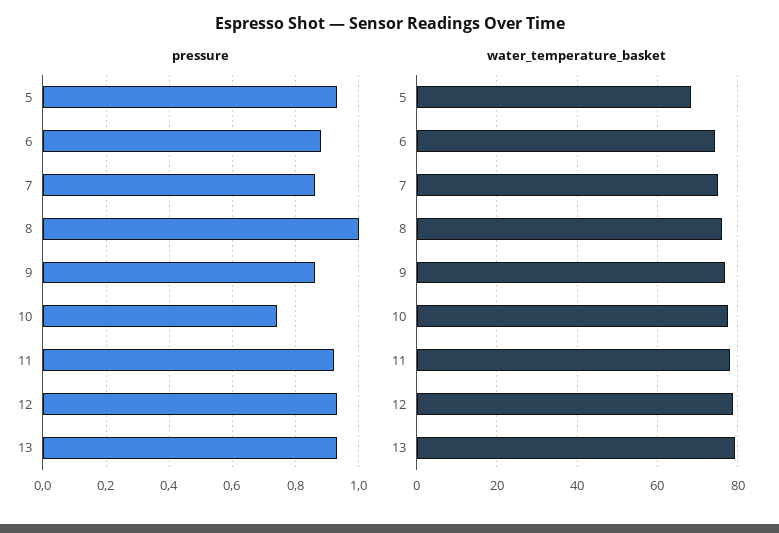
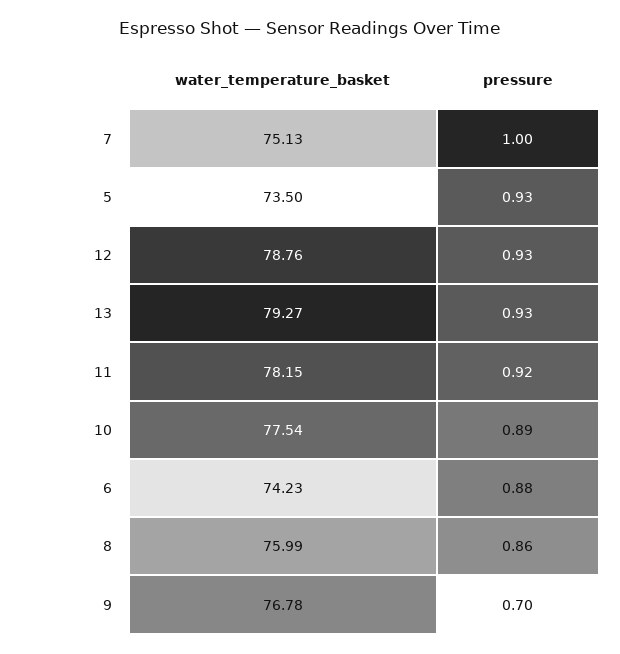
  {
    "pressure": {
      "5": 0.93,
      "6": 0.88,
-     "7": 0.85,
+     "7": 1,
-     "8": 1,
+     "8": 0.86,
-     "9": 0.85,
+     "9": 0.7,
-     "10": 0.75,
+     "10": 0.89,
      "11": 0.92,
      "12": 0.93,
      "13": 0.93
    },
    "water_temperature_basket": {
-     "5": 68,
+     "5": 73.5,
      "6": 74.23,
      "7": 75.13,
      "8": 75.99,
      "9": 76.78,
      "10": 77.54,
      "11": 78.15,
      "12": 78.76,
      "13": 79.27
    }
  }

